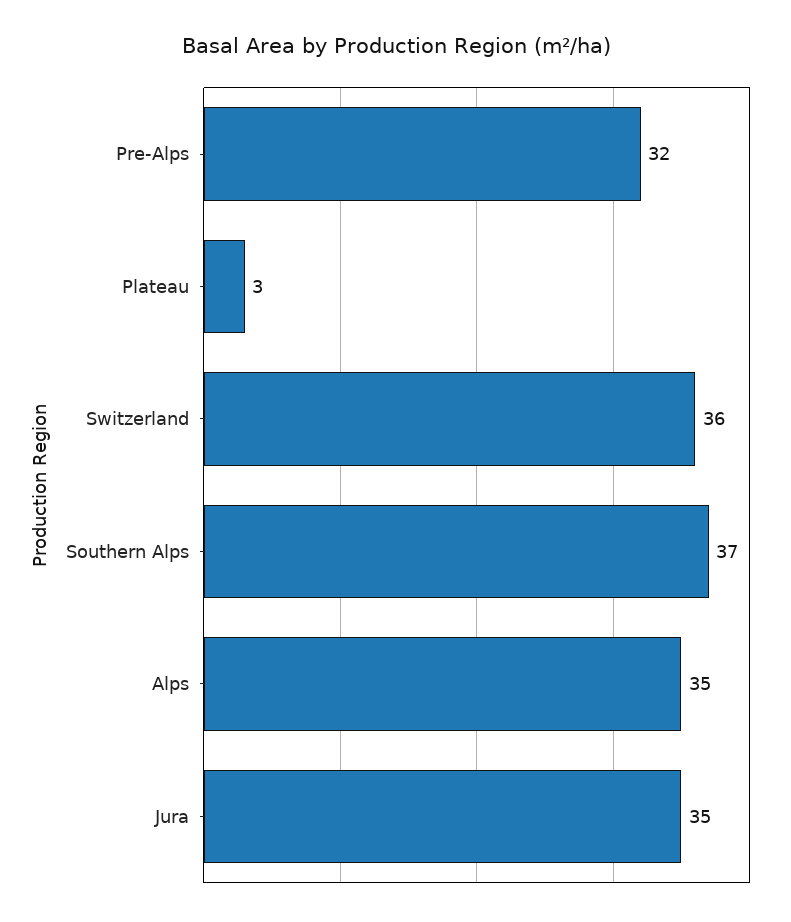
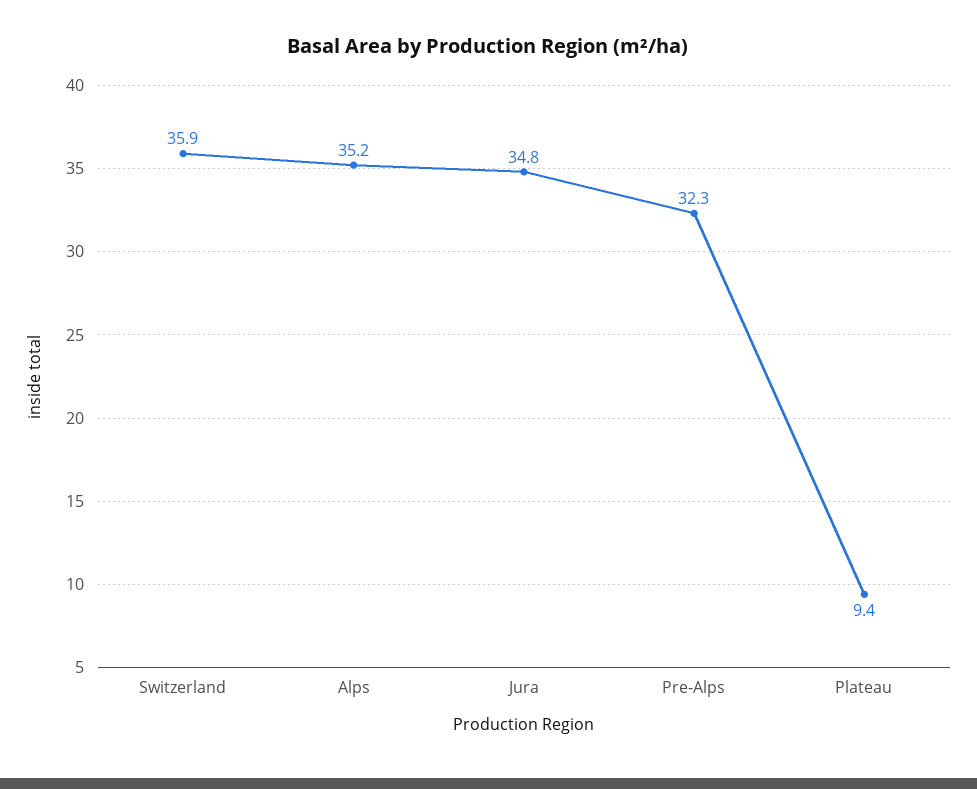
  {
    "Pre-Alps": 32.3,
-   "Plateau": 3,
+   "Plateau": 9.4,
    "Switzerland": 35.9,
-   "Southern Alps": 37,
    "Alps": 35.2,
    "Jura": 34.8
  }

